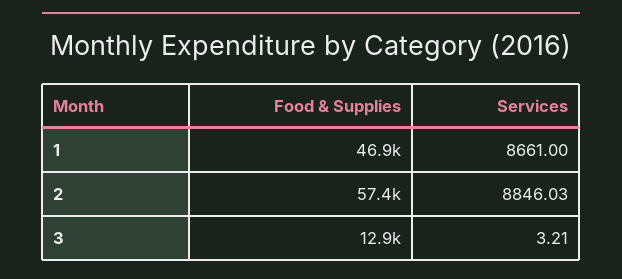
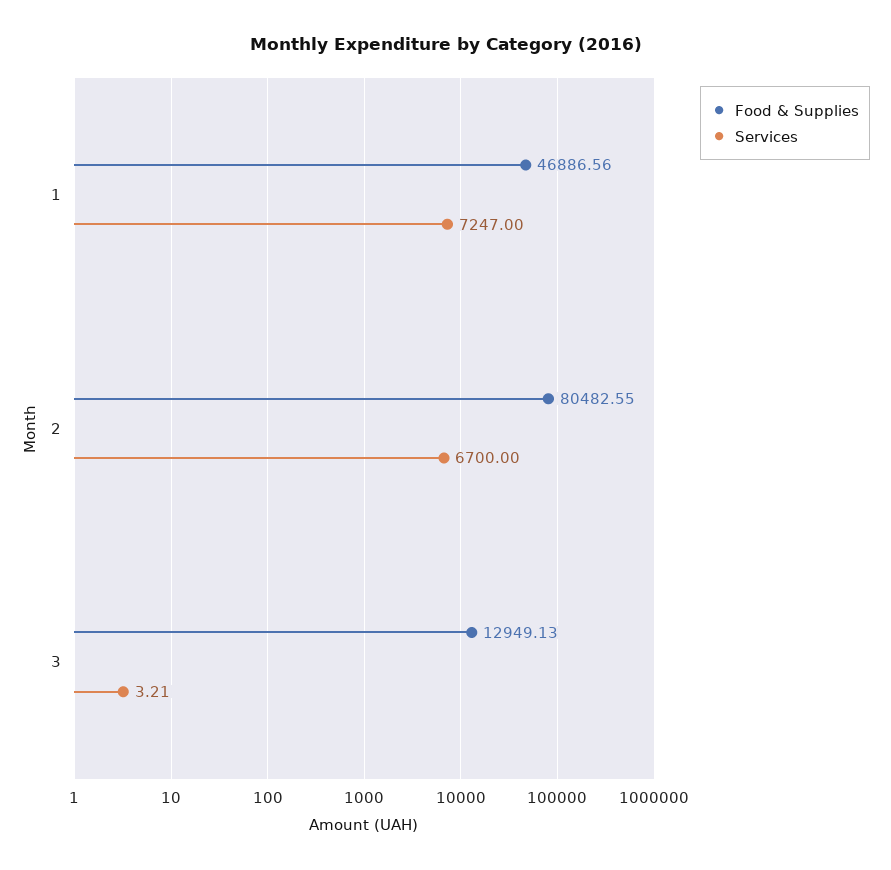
  {
    "Food & Supplies": {
      "1": 46886.56,
-     "2": 57400,
+     "2": 80482.55,
      "3": 12949.13
    },
    "Services": {
-     "1": 8661,
+     "1": 7247,
-     "2": 8846.03,
+     "2": 6700,
      "3": 3.21
    }
  }

